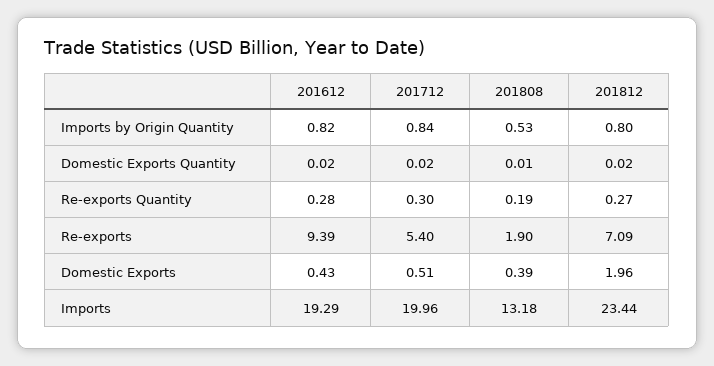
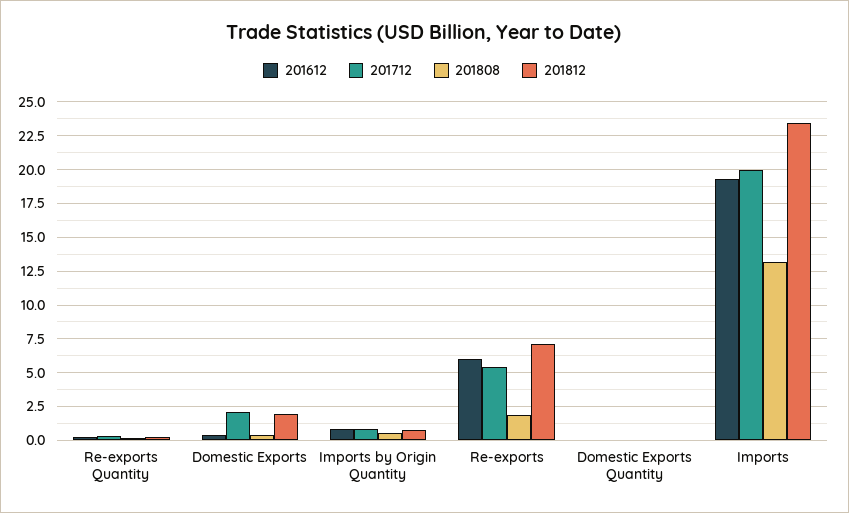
  {
    "201612": {
      "Imports by Origin Quantity": 0.82,
      "Domestic Exports Quantity": 0.02,
      "Re-exports Quantity": 0.28,
-     "Re-exports": 9.39,
+     "Re-exports": 6,
      "Domestic Exports": 0.43,
      "Imports": 19.29
    },
    "201712": {
      "Imports by Origin Quantity": 0.84,
      "Domestic Exports Quantity": 0.02,
      "Re-exports Quantity": 0.3,
      "Re-exports": 5.4,
-     "Domestic Exports": 0.51,
+     "Domestic Exports": 2,
      "Imports": 19.96
    },
    "201808": {
      "Imports by Origin Quantity": 0.53,
      "Domestic Exports Quantity": 0.01,
      "Re-exports Quantity": 0.19,
      "Re-exports": 1.9,
      "Domestic Exports": 0.39,
      "Imports": 13.18
    },
    "201812": {
      "Imports by Origin Quantity": 0.8,
      "Domestic Exports Quantity": 0.02,
      "Re-exports Quantity": 0.27,
      "Re-exports": 7.09,
      "Domestic Exports": 1.96,
      "Imports": 23.44
    }
  }

